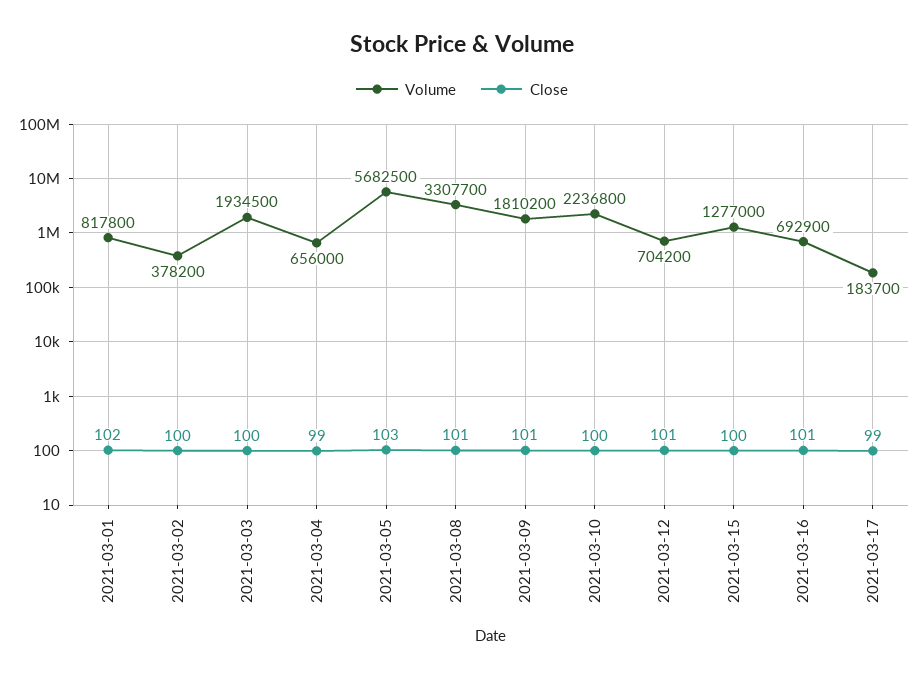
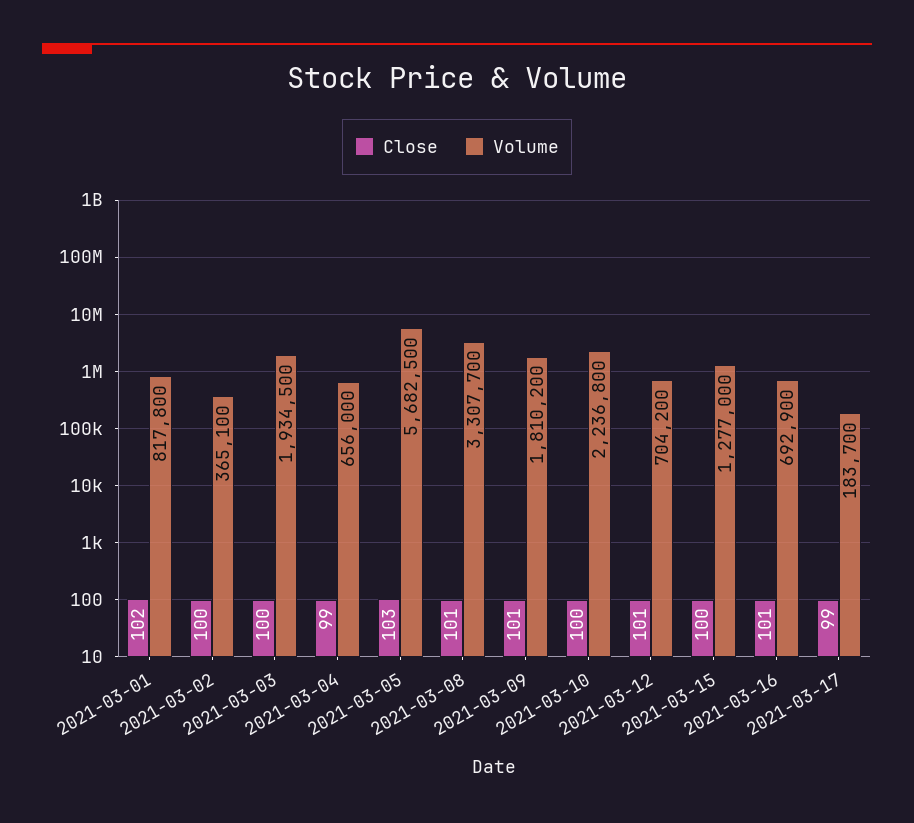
  {
    "Volume": {
      "2021-03-01": 817800,
-     "2021-03-02": 378200,
+     "2021-03-02": 365100,
      "2021-03-03": 1934500,
      "2021-03-04": 656000,
      "2021-03-05": 5682500,
      "2021-03-08": 3307700,
      "2021-03-09": 1810200,
      "2021-03-10": 2236800,
      "2021-03-12": 704200,
      "2021-03-15": 1277000,
      "2021-03-16": 692900,
      "2021-03-17": 183700
    },
    "Close": {
      "2021-03-01": 102,
      "2021-03-02": 100,
      "2021-03-03": 100,
      "2021-03-04": 99,
      "2021-03-05": 103,
      "2021-03-08": 101,
      "2021-03-09": 101,
      "2021-03-10": 100,
      "2021-03-12": 101,
      "2021-03-15": 100,
      "2021-03-16": 101,
      "2021-03-17": 99
    }
  }

